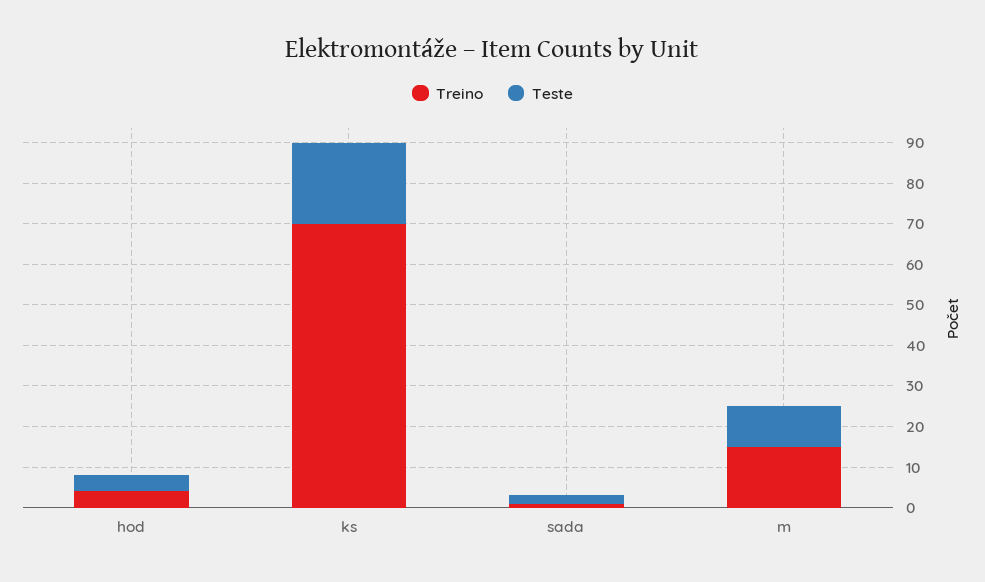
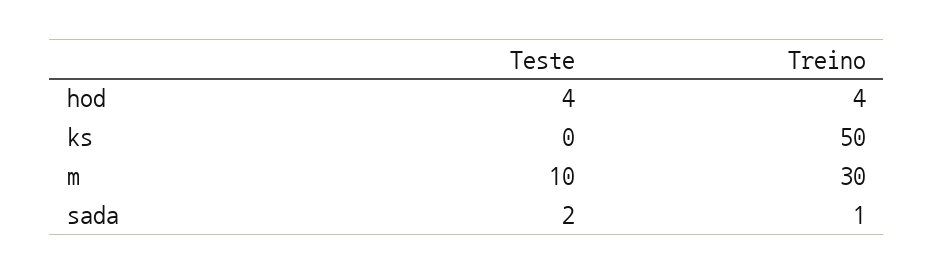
  {
    "Treino": {
      "hod": 4,
-     "ks": 70,
+     "ks": 50,
      "sada": 1,
-     "m": 15
+     "m": 30
    },
    "Teste": {
      "hod": 4,
-     "ks": 20,
+     "ks": 0,
      "sada": 2,
      "m": 10
    }
  }

